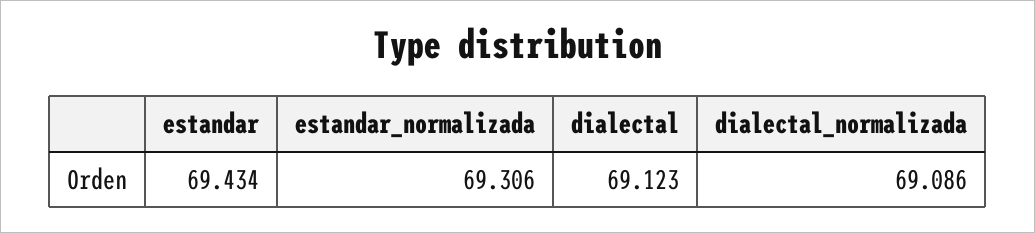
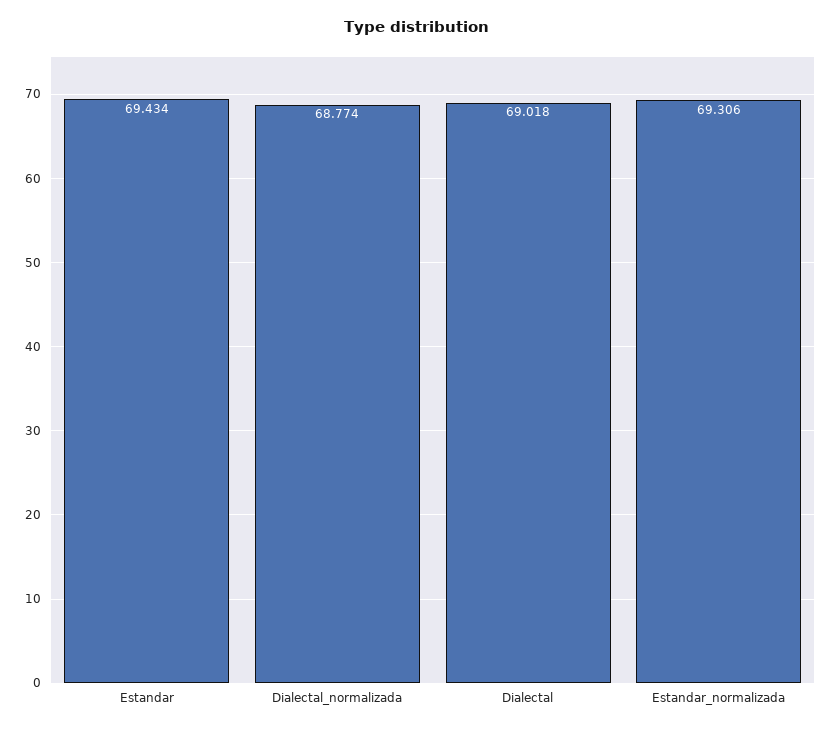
  {
    "estandar": 69.434,
    "estandar_normalizada": 69.306,
-   "dialectal": 69.123,
+   "dialectal": 69.018,
-   "dialectal_normalizada": 69.086
+   "dialectal_normalizada": 68.774
  }

